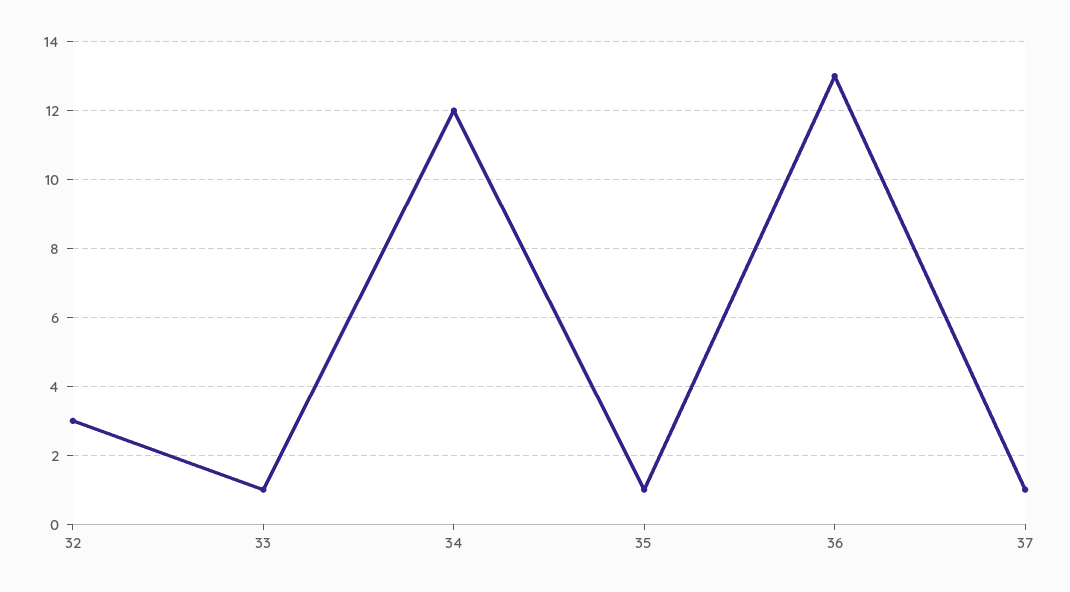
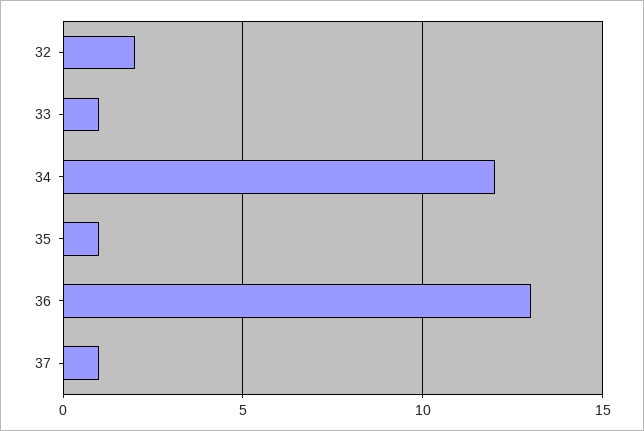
  {
-   "32": 3,
+   "32": 2,
    "33": 1,
    "34": 12,
    "35": 1,
    "36": 13,
    "37": 1
  }

